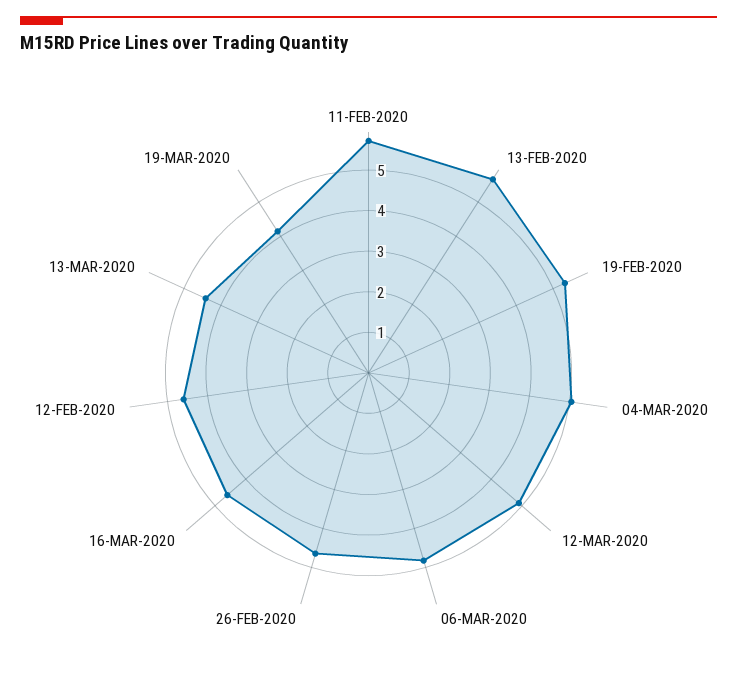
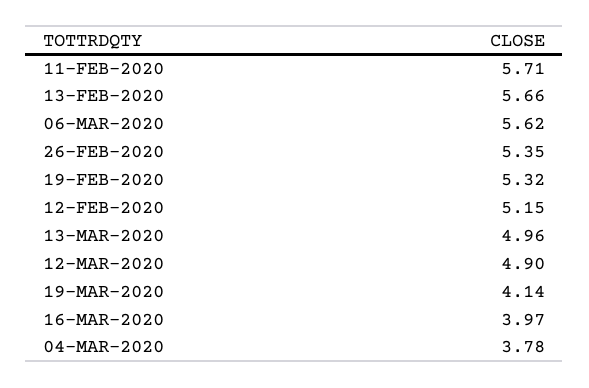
  {
    "11-FEB-2020": 5.71,
    "13-FEB-2020": 5.66,
    "19-FEB-2020": 5.32,
-   "04-MAR-2020": 5,
+   "04-MAR-2020": 3.78,
    "12-MAR-2020": 4.9,
-   "06-MAR-2020": 4.8,
+   "06-MAR-2020": 5.62,
-   "26-FEB-2020": 4.6,
+   "26-FEB-2020": 5.35,
-   "16-MAR-2020": 4.6,
+   "16-MAR-2020": 3.97,
-   "12-FEB-2020": 4.6,
+   "12-FEB-2020": 5.15,
-   "13-MAR-2020": 4.4,
+   "13-MAR-2020": 4.96,
    "19-MAR-2020": 4.14
  }

